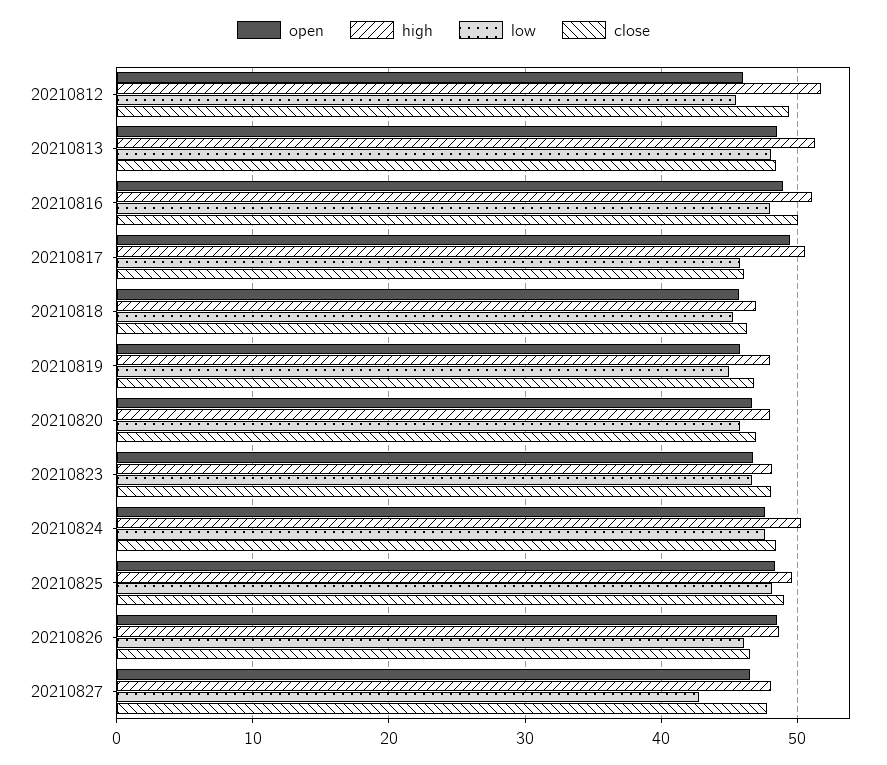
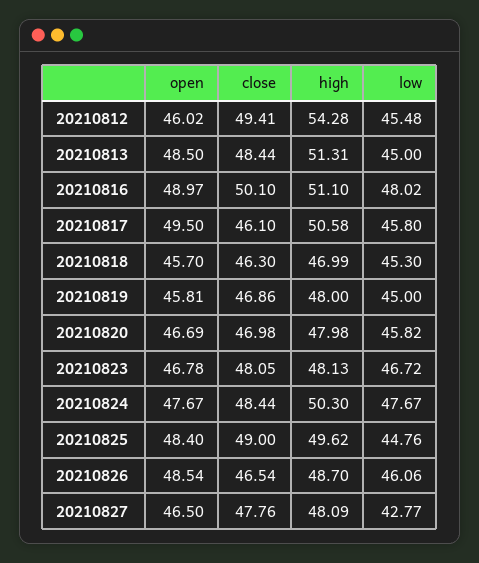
  {
    "open": {
      "20210812": 46.02,
      "20210813": 48.5,
      "20210816": 48.97,
      "20210817": 49.5,
      "20210818": 45.7,
      "20210819": 45.81,
      "20210820": 46.69,
      "20210823": 46.78,
      "20210824": 47.67,
      "20210825": 48.4,
      "20210826": 48.54,
      "20210827": 46.5
    },
    "high": {
-     "20210812": 52,
+     "20210812": 54.28,
      "20210813": 51.31,
      "20210816": 51.1,
      "20210817": 50.58,
      "20210818": 46.99,
      "20210819": 48,
      "20210820": 47.98,
      "20210823": 48.13,
      "20210824": 50.3,
      "20210825": 49.62,
      "20210826": 48.7,
      "20210827": 48.09
    },
    "low": {
      "20210812": 45.48,
-     "20210813": 48,
+     "20210813": 45,
      "20210816": 48.02,
      "20210817": 45.8,
      "20210818": 45.3,
      "20210819": 45,
      "20210820": 45.82,
      "20210823": 46.72,
      "20210824": 47.67,
-     "20210825": 48,
+     "20210825": 44.76,
      "20210826": 46.06,
      "20210827": 42.77
    },
    "close": {
      "20210812": 49.41,
      "20210813": 48.44,
      "20210816": 50.1,
      "20210817": 46.1,
      "20210818": 46.3,
      "20210819": 46.86,
      "20210820": 46.98,
      "20210823": 48.05,
      "20210824": 48.44,
      "20210825": 49,
      "20210826": 46.54,
      "20210827": 47.76
    }
  }

